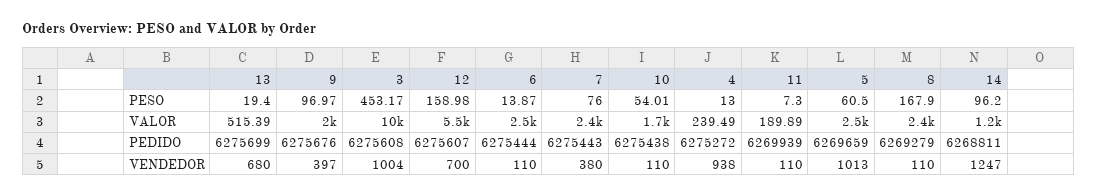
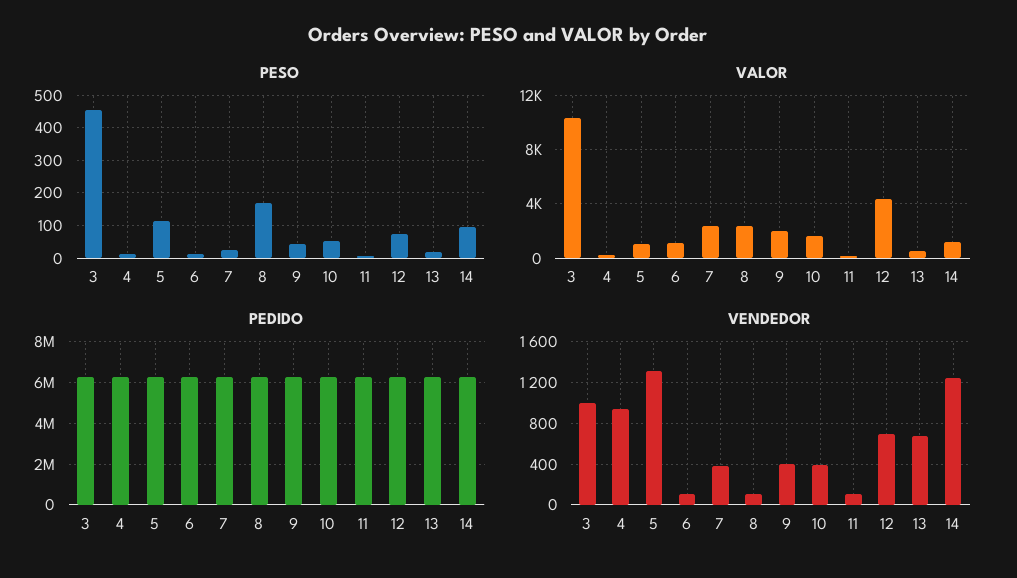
  {
    "PESO": {
      "13": 19.4,
-     "9": 96.97,
+     "9": 40,
      "3": 453.17,
-     "12": 158.98,
+     "12": 80,
      "6": 13.87,
-     "7": 76,
+     "7": 20,
      "10": 54.01,
      "4": 13,
      "11": 7.3,
-     "5": 60.5,
+     "5": 120,
      "8": 167.9,
      "14": 96.2
    },
    "VALOR": {
      "13": 515.39,
      "9": 2000,
      "3": 10000,
-     "12": 5500,
+     "12": 4500,
-     "6": 2500,
+     "6": 1000,
      "7": 2400,
      "10": 1700,
      "4": 239.49,
      "11": 189.89,
-     "5": 2500,
+     "5": 1000,
      "8": 2400,
      "14": 1200
    },
    "PEDIDO": {
      "13": 6275699,
      "9": 6275676,
      "3": 6275608,
      "12": 6275607,
      "6": 6275444,
      "7": 6275443,
      "10": 6275438,
      "4": 6275272,
      "11": 6269939,
      "5": 6269659,
      "8": 6269279,
      "14": 6268811
    },
    "VENDEDOR": {
      "13": 680,
      "9": 397,
      "3": 1004,
      "12": 700,
      "6": 110,
      "7": 380,
-     "10": 110,
+     "10": 400,
      "4": 938,
      "11": 110,
-     "5": 1013,
+     "5": 1300,
      "8": 110,
      "14": 1247
    }
  }

